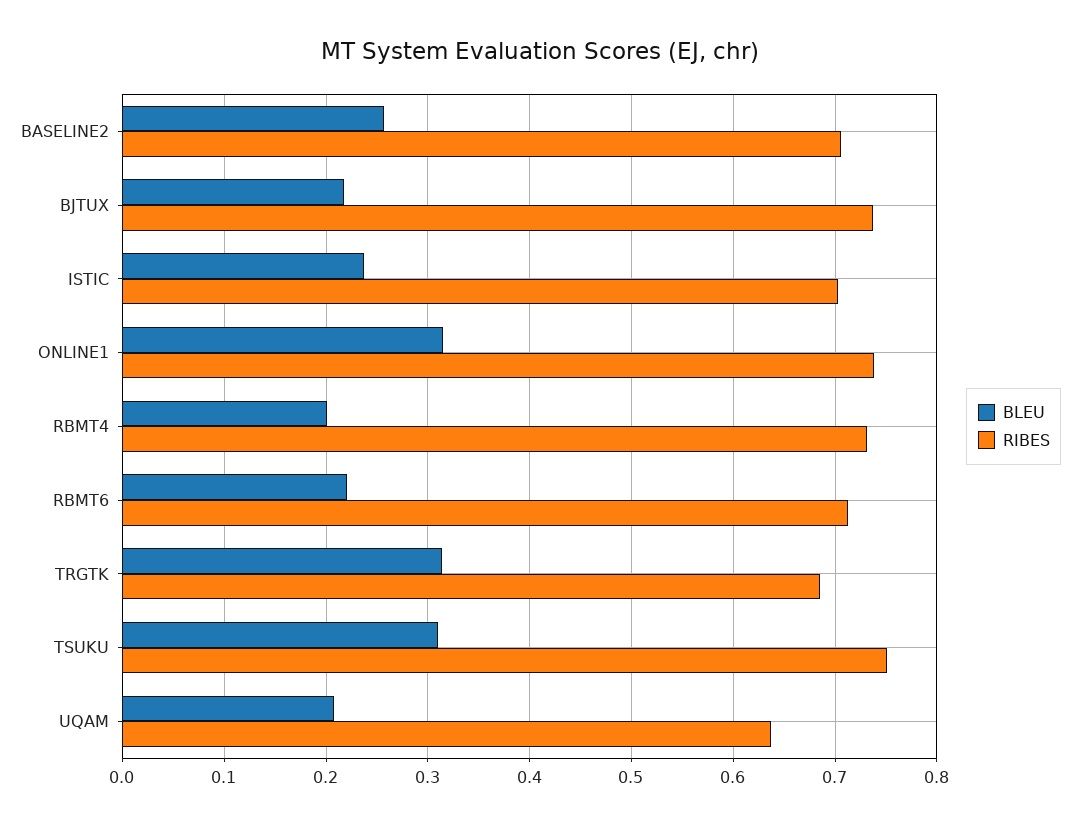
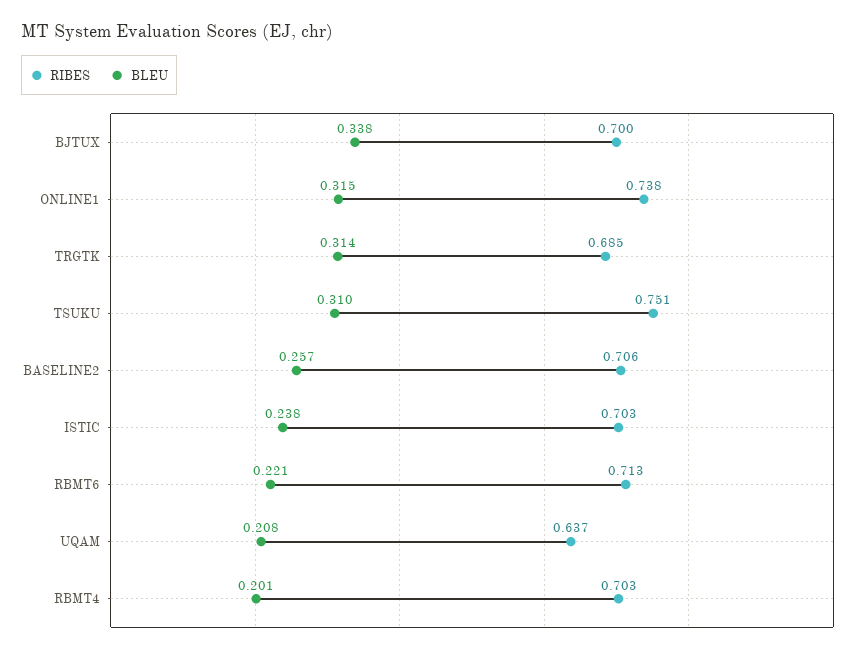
  {
    "BLEU": {
      "BASELINE2": 0.257,
-     "BJTUX": 0.22,
+     "BJTUX": 0.338,
      "ISTIC": 0.238,
      "ONLINE1": 0.315,
      "RBMT4": 0.201,
      "RBMT6": 0.221,
      "TRGTK": 0.314,
      "TSUKU": 0.31,
      "UQAM": 0.208
    },
    "RIBES": {
      "BASELINE2": 0.706,
-     "BJTUX": 0.74,
+     "BJTUX": 0.7,
      "ISTIC": 0.703,
      "ONLINE1": 0.738,
-     "RBMT4": 0.73,
+     "RBMT4": 0.703,
      "RBMT6": 0.713,
      "TRGTK": 0.685,
      "TSUKU": 0.751,
      "UQAM": 0.637
    }
  }

